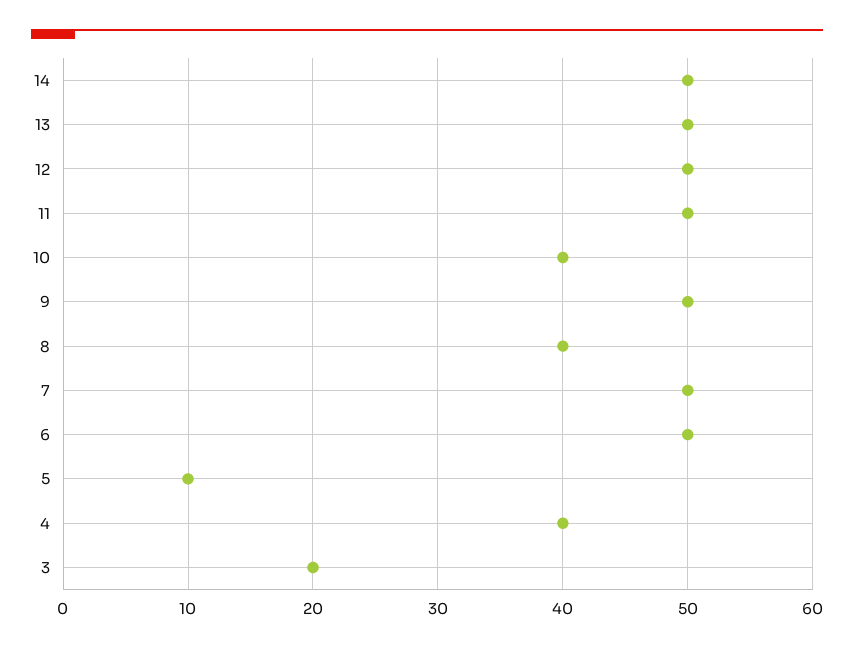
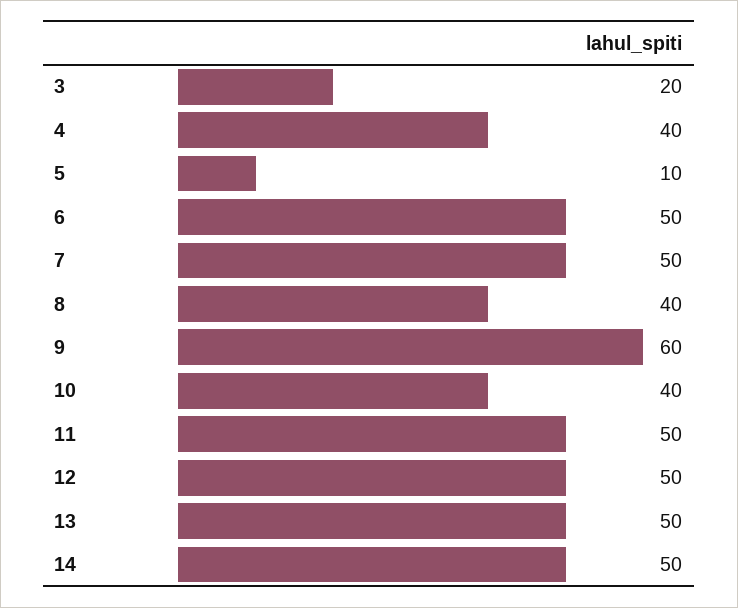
  {
    "14": 50,
    "13": 50,
    "12": 50,
    "11": 50,
    "10": 40,
-   "9": 50,
+   "9": 60,
    "8": 40,
    "7": 50,
    "6": 50,
    "5": 10,
    "4": 40,
    "3": 20
  }

